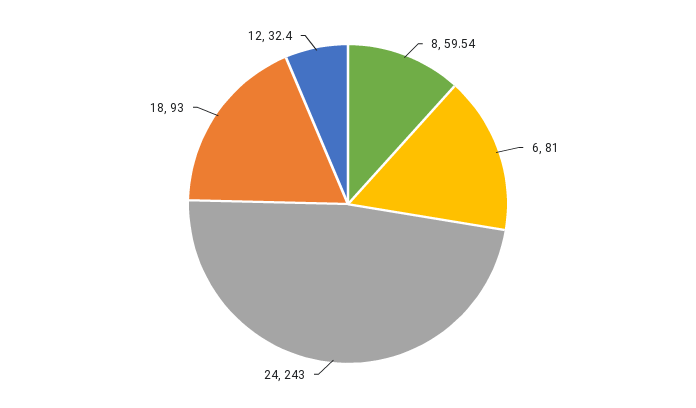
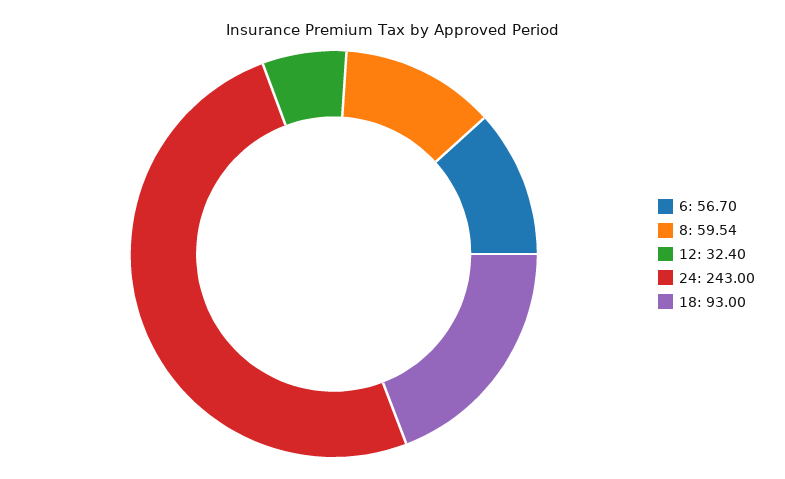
  {
    "8": 59.54,
-   "6": 81,
+   "6": 56.7,
    "24": 243,
    "18": 93,
    "12": 32.4
  }

